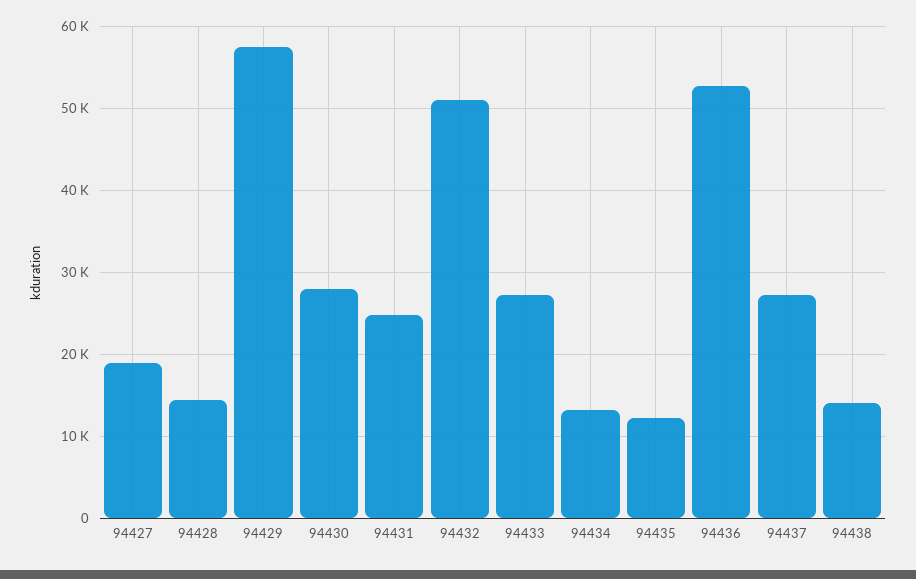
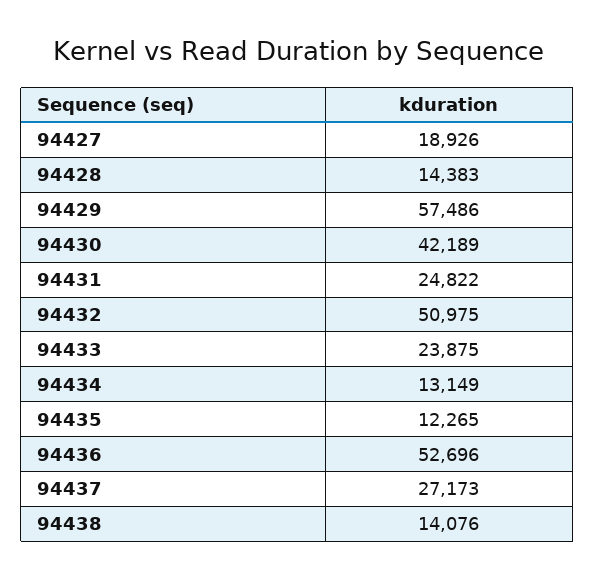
  {
    "94427": 18926,
    "94428": 14383,
    "94429": 57486,
-   "94430": 28000,
+   "94430": 42189,
    "94431": 24822,
    "94432": 50975,
-   "94433": 27000,
+   "94433": 23875,
    "94434": 13149,
    "94435": 12265,
    "94436": 52696,
    "94437": 27173,
    "94438": 14076
  }

